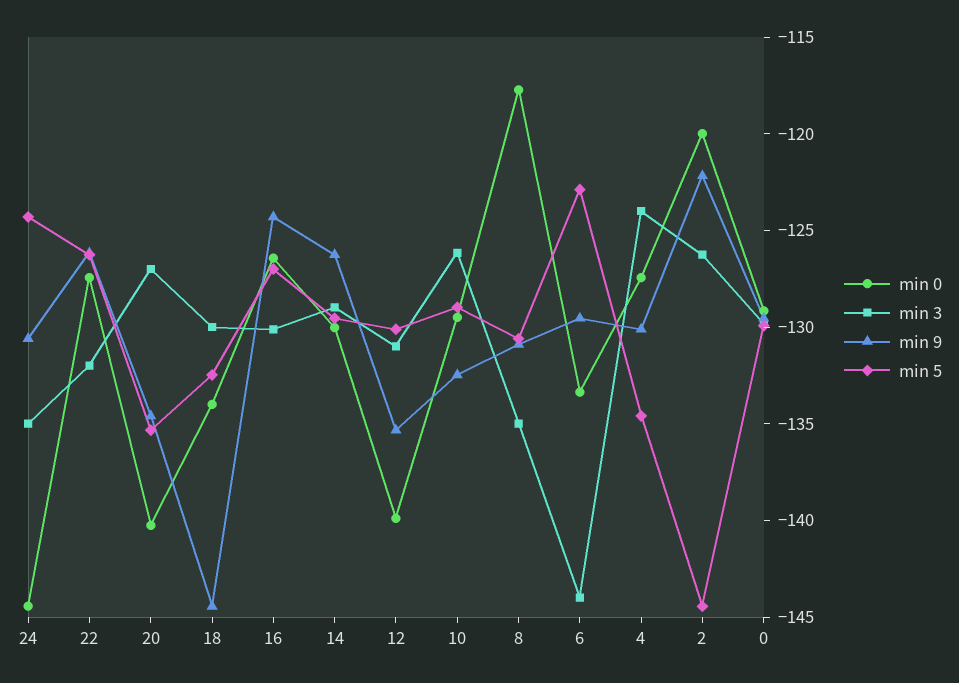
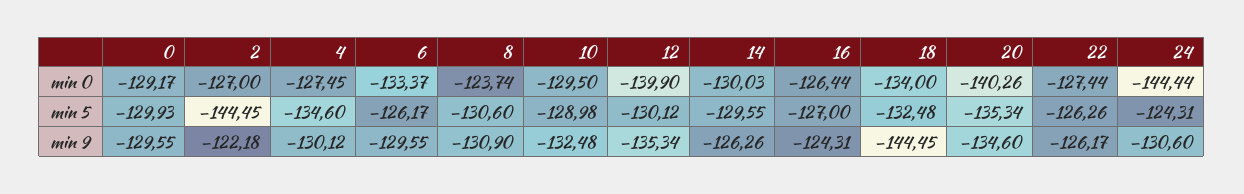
  {
    "min 0": {
      "24": -144.44,
      "22": -127.44,
      "20": -140.26,
      "18": -134,
      "16": -126.44,
      "14": -130.03,
      "12": -139.9,
      "10": -129.5,
-     "8": -118,
+     "8": -123.74,
      "6": -133.37,
      "4": -127.45,
-     "2": -120,
+     "2": -127,
      "0": -129.17
    },
-   "min 3": {
-     "24": -135,
-     "22": -132,
-     "20": -127,
-     "18": -130,
-     "16": -130,
-     "14": -129,
-     "12": -131,
-     "10": -126,
-     "8": -135,
-     "6": -144,
-     "4": -124,
-     "2": -126,
-     "0": -130
-   },
    "min 9": {
      "24": -130.6,
      "22": -126.17,
      "20": -134.6,
      "18": -144.45,
      "16": -124.31,
      "14": -126.26,
      "12": -135.34,
      "10": -132.48,
      "8": -130.9,
      "6": -129.55,
      "4": -130.12,
      "2": -122.18,
      "0": -129.55
    },
    "min 5": {
      "24": -124.31,
      "22": -126.26,
      "20": -135.34,
      "18": -132.48,
      "16": -127,
      "14": -129.55,
      "12": -130.12,
      "10": -128.98,
      "8": -130.6,
-     "6": -123,
+     "6": -126.17,
      "4": -134.6,
      "2": -144.45,
      "0": -129.93
    }
  }

